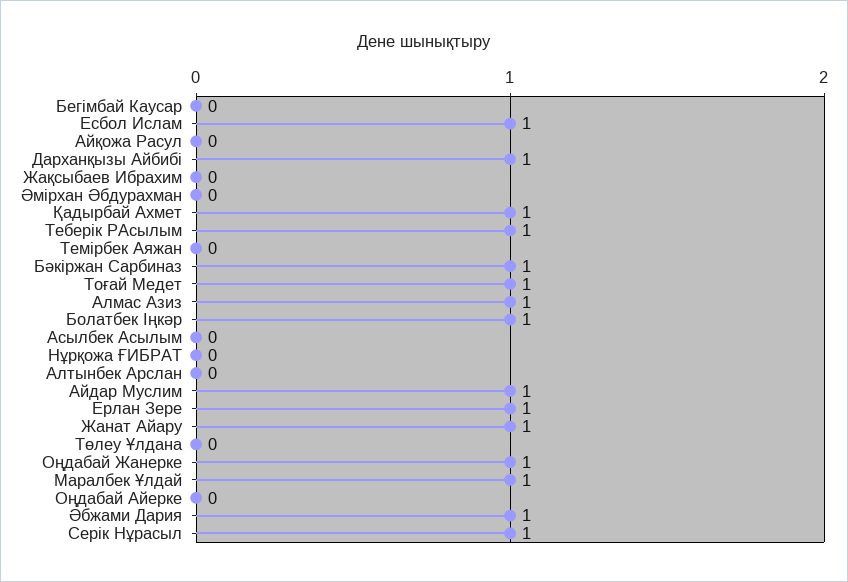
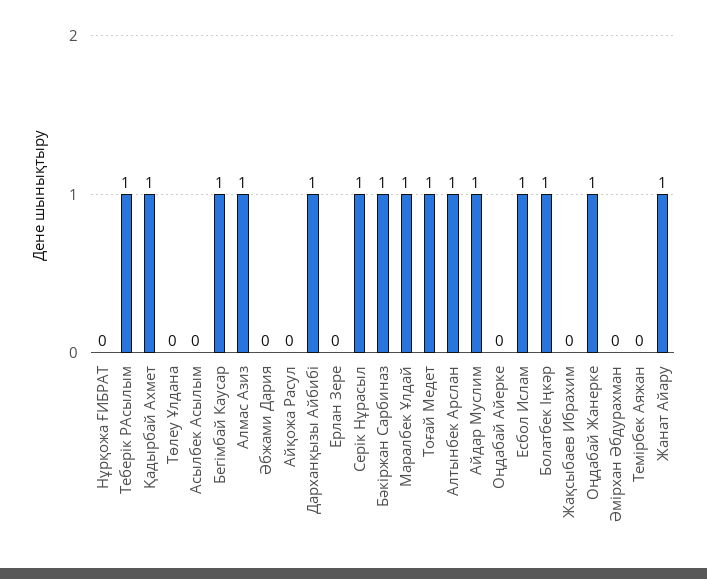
  {
-   "Бегімбай Каусар": 0,
+   "Бегімбай Каусар": 1,
    "Есбол Ислам": 1,
    "Айқожа Расул": 0,
    "Дарханқызы Айбибі": 1,
    "Жақсыбаев Ибрахим": 0,
    "Әмірхан Әбдурахман": 0,
    "Қадырбай Ахмет": 1,
    "Теберік РАсылым": 1,
    "Темірбек Аяжан": 0,
    "Бәкіржан Сарбиназ": 1,
    "Тоғай Медет": 1,
    "Алмас Азиз": 1,
    "Болатбек Іңкәр": 1,
    "Асылбек Асылым": 0,
    "Нұрқожа ҒИБРАТ": 0,
-   "Алтынбек Арслан": 0,
+   "Алтынбек Арслан": 1,
    "Айдар Муслим": 1,
-   "Ерлан Зере": 1,
+   "Ерлан Зере": 0,
    "Жанат Айару": 1,
    "Төлеу Ұлдана": 0,
    "Оңдабай Жанерке": 1,
    "Маралбек Ұлдай": 1,
    "Оңдабай Айерке": 0,
-   "Әбжами Дария": 1,
+   "Әбжами Дария": 0,
    "Серік Нұрасыл": 1
  }

